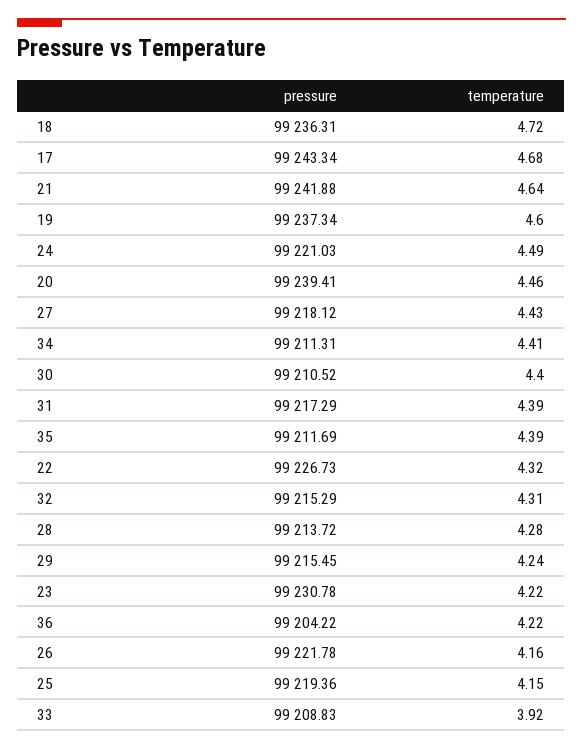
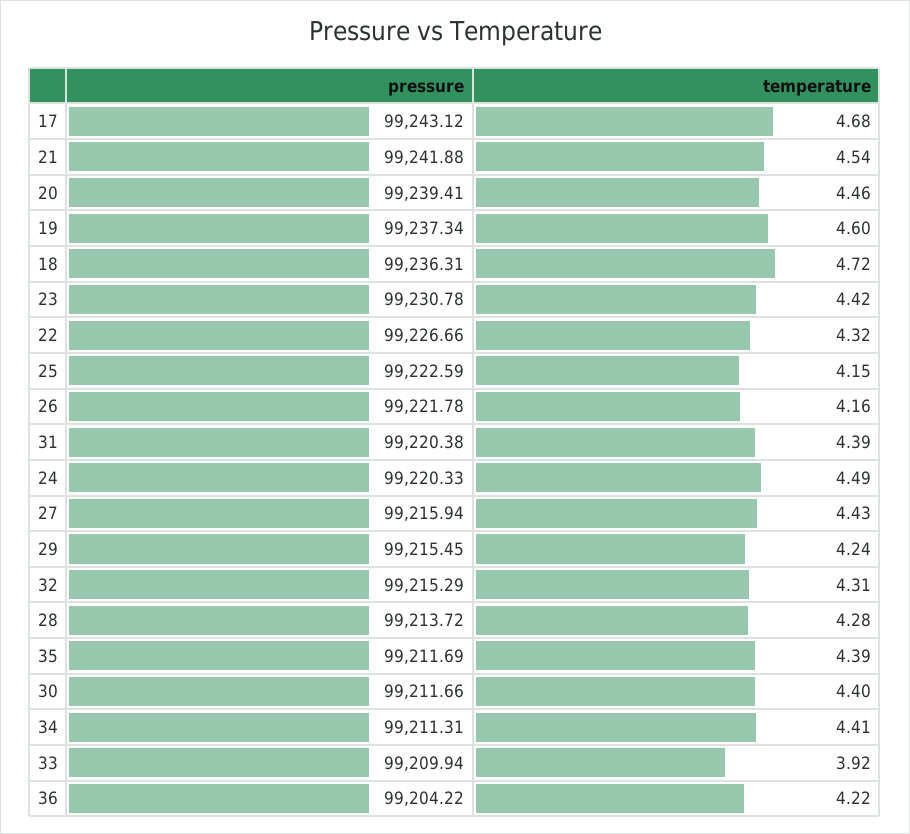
  {
    "pressure": {
      "18": 99236.31,
-     "17": 99243.34,
+     "17": 99243.12,
      "21": 99241.88,
      "19": 99237.34,
-     "24": 99221.03,
+     "24": 99220.33,
      "20": 99239.41,
-     "27": 99218.12,
+     "27": 99215.94,
      "34": 99211.31,
-     "30": 99210.52,
+     "30": 99211.66,
-     "31": 99217.29,
+     "31": 99220.38,
      "35": 99211.69,
-     "22": 99226.73,
+     "22": 99226.66,
      "32": 99215.29,
      "28": 99213.72,
      "29": 99215.45,
      "23": 99230.78,
      "36": 99204.22,
      "26": 99221.78,
-     "25": 99219.36,
+     "25": 99222.59,
-     "33": 99208.83
+     "33": 99209.94
    },
    "temperature": {
      "18": 4.72,
      "17": 4.68,
-     "21": 4.64,
+     "21": 4.54,
      "19": 4.6,
      "24": 4.49,
      "20": 4.46,
      "27": 4.43,
      "34": 4.41,
      "30": 4.4,
      "31": 4.39,
      "35": 4.39,
      "22": 4.32,
      "32": 4.31,
      "28": 4.28,
      "29": 4.24,
-     "23": 4.22,
+     "23": 4.42,
      "36": 4.22,
      "26": 4.16,
      "25": 4.15,
      "33": 3.92
    }
  }

